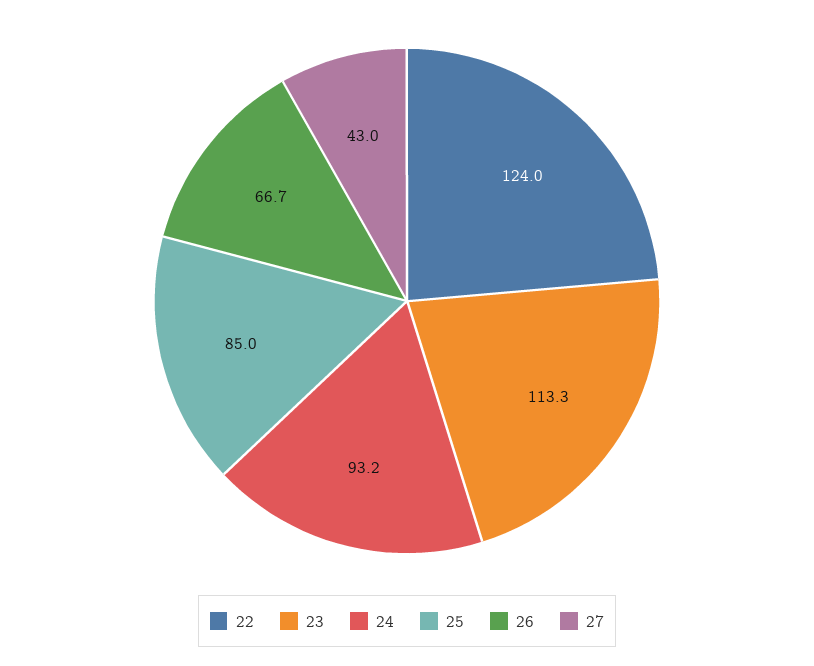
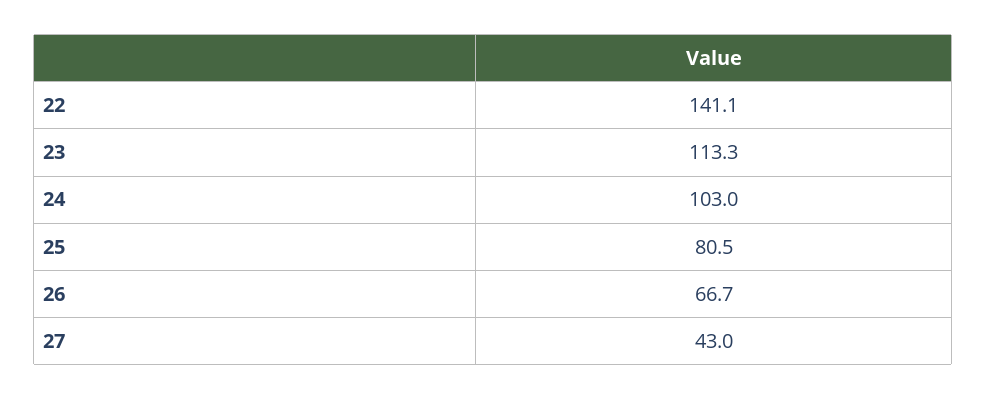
  {
-   "22": 124,
+   "22": 141.1,
    "23": 113.3,
-   "24": 93.2,
+   "24": 103,
-   "25": 85,
+   "25": 80.5,
    "26": 66.7,
    "27": 43
  }

